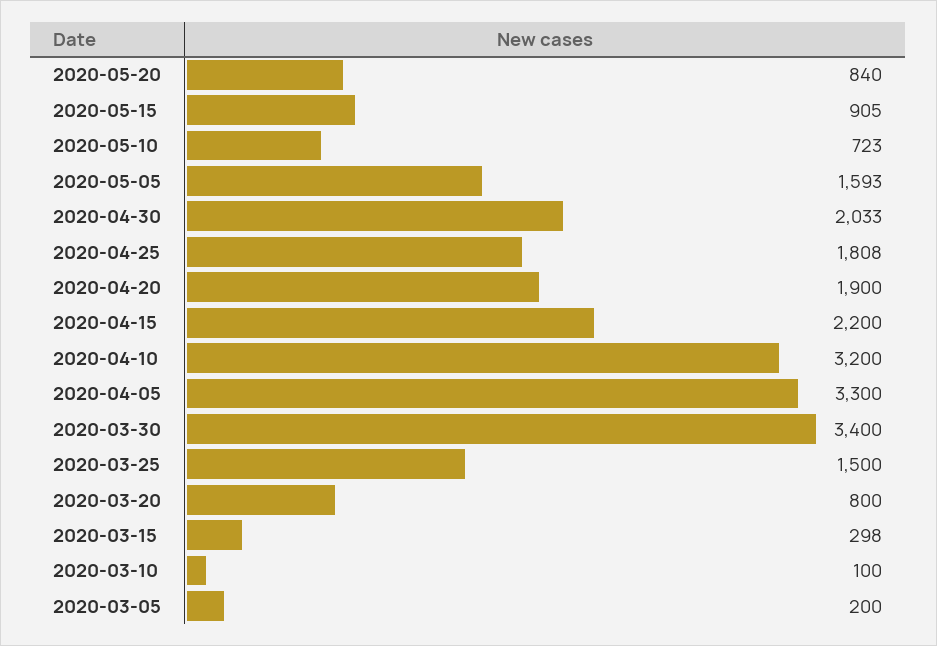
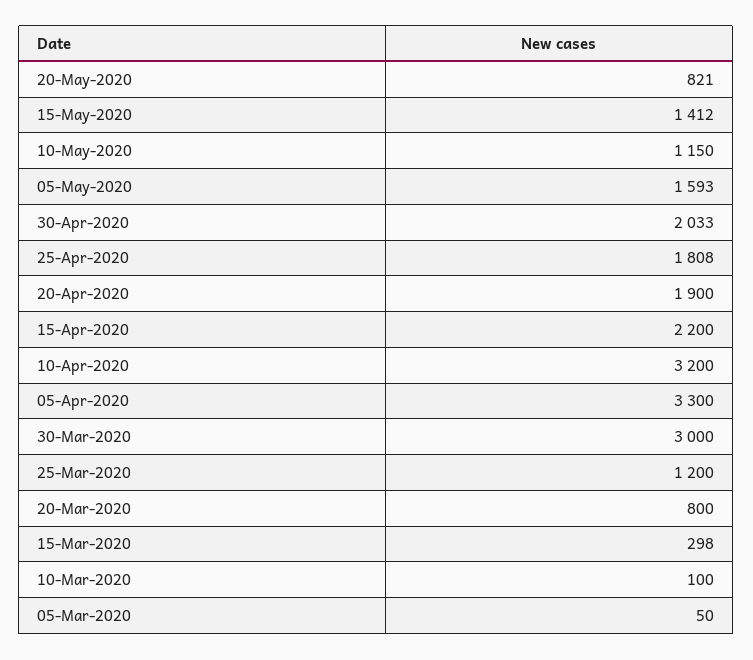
  {
-   "2020-05-20": 840,
+   "2020-05-20": 821,
-   "2020-05-15": 905,
+   "2020-05-15": 1412,
-   "2020-05-10": 723,
+   "2020-05-10": 1150,
    "2020-05-05": 1593,
    "2020-04-30": 2033,
    "2020-04-25": 1808,
    "2020-04-20": 1900,
    "2020-04-15": 2200,
    "2020-04-10": 3200,
    "2020-04-05": 3300,
-   "2020-03-30": 3400,
+   "2020-03-30": 3000,
-   "2020-03-25": 1500,
+   "2020-03-25": 1200,
    "2020-03-20": 800,
    "2020-03-15": 298,
    "2020-03-10": 100,
-   "2020-03-05": 200
+   "2020-03-05": 50
  }

